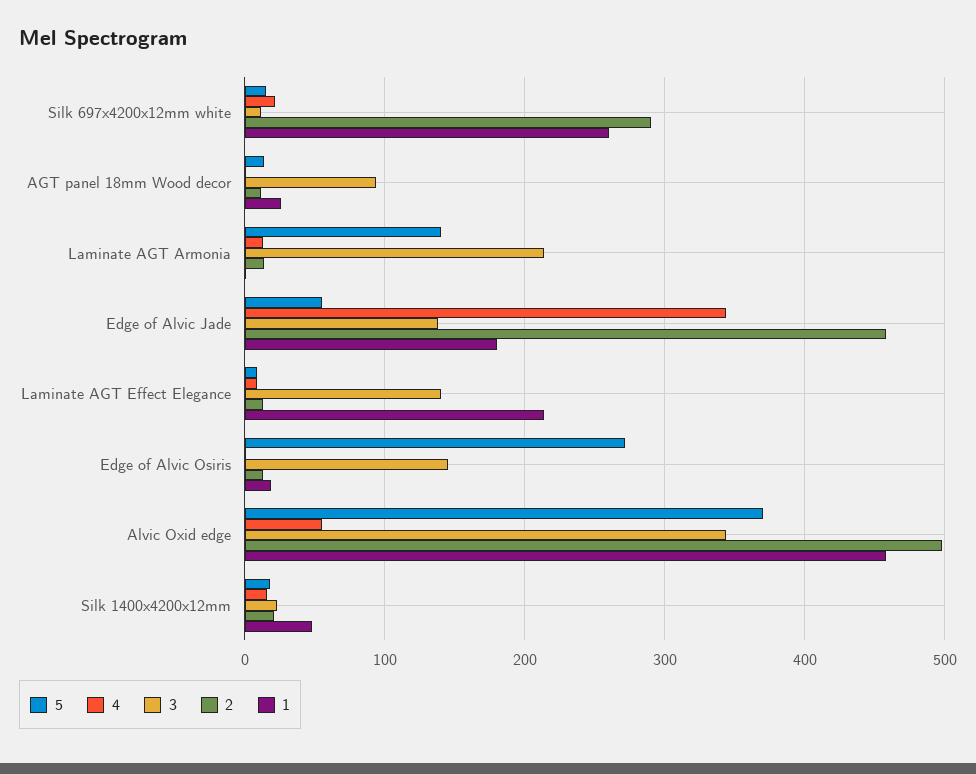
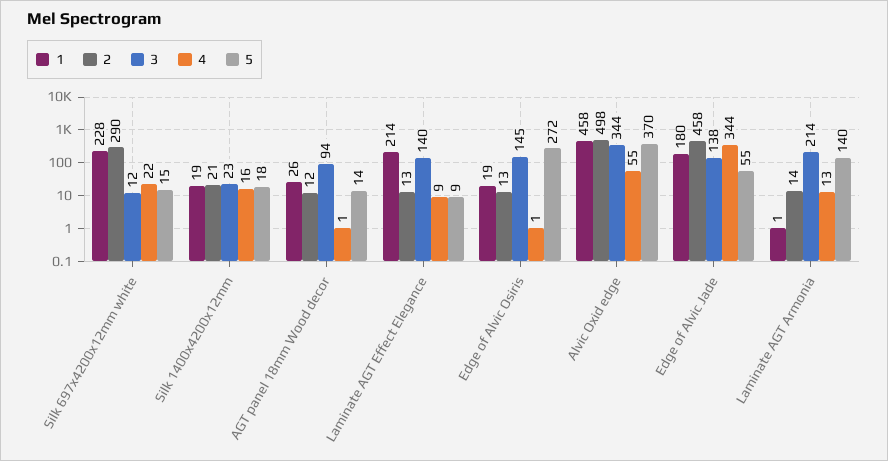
  {
    "5": {
      "Silk 697x4200x12mm white": 15,
      "AGT panel 18mm Wood decor": 14,
      "Laminate AGT Armonia": 140,
      "Edge of Alvic Jade": 55,
      "Laminate AGT Effect Elegance": 9,
      "Edge of Alvic Osiris": 272,
      "Alvic Oxid edge": 370,
      "Silk 1400x4200x12mm": 18
    },
    "4": {
      "Silk 697x4200x12mm white": 22,
      "AGT panel 18mm Wood decor": 1,
      "Laminate AGT Armonia": 13,
      "Edge of Alvic Jade": 344,
      "Laminate AGT Effect Elegance": 9,
      "Edge of Alvic Osiris": 1,
      "Alvic Oxid edge": 55,
      "Silk 1400x4200x12mm": 16
    },
    "3": {
      "Silk 697x4200x12mm white": 12,
      "AGT panel 18mm Wood decor": 94,
      "Laminate AGT Armonia": 214,
      "Edge of Alvic Jade": 138,
      "Laminate AGT Effect Elegance": 140,
      "Edge of Alvic Osiris": 145,
      "Alvic Oxid edge": 344,
      "Silk 1400x4200x12mm": 23
    },
    "2": {
      "Silk 697x4200x12mm white": 290,
      "AGT panel 18mm Wood decor": 12,
      "Laminate AGT Armonia": 14,
      "Edge of Alvic Jade": 458,
      "Laminate AGT Effect Elegance": 13,
      "Edge of Alvic Osiris": 13,
      "Alvic Oxid edge": 498,
      "Silk 1400x4200x12mm": 21
    },
    "1": {
-     "Silk 697x4200x12mm white": 260,
+     "Silk 697x4200x12mm white": 228,
      "AGT panel 18mm Wood decor": 26,
      "Laminate AGT Armonia": 1,
      "Edge of Alvic Jade": 180,
      "Laminate AGT Effect Elegance": 214,
      "Edge of Alvic Osiris": 19,
      "Alvic Oxid edge": 458,
-     "Silk 1400x4200x12mm": 50
+     "Silk 1400x4200x12mm": 19
    }
  }

